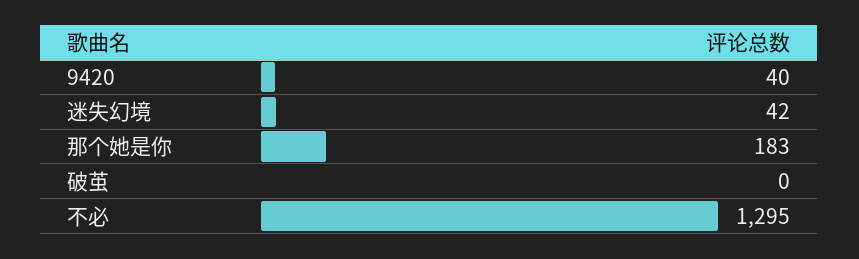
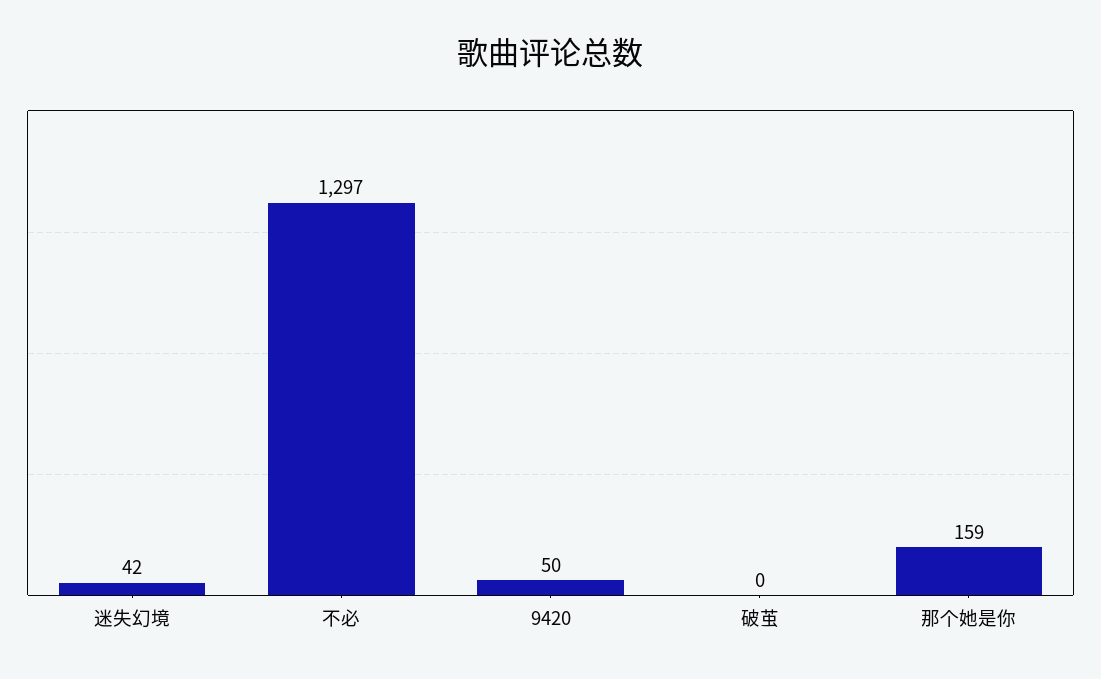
  {
-   "9420": 40,
+   "9420": 50,
    "迷失幻境": 42,
-   "那个她是你": 183,
+   "那个她是你": 159,
    "破茧": 0,
-   "不必": 1295
+   "不必": 1297
  }

